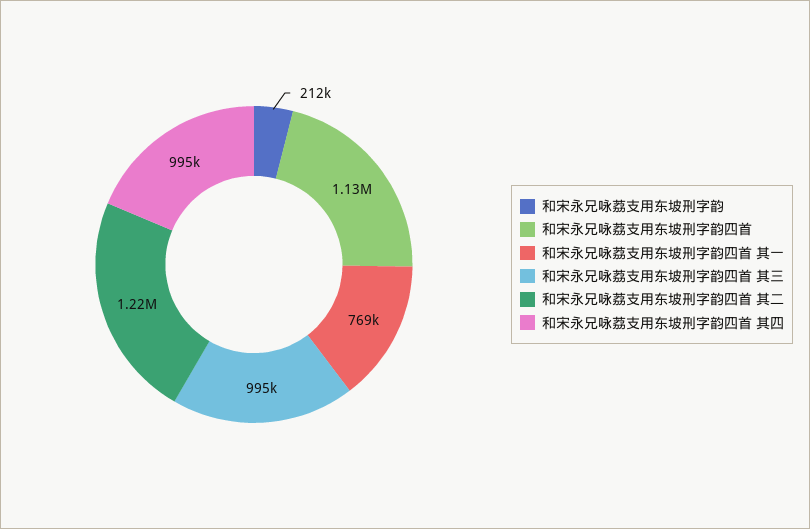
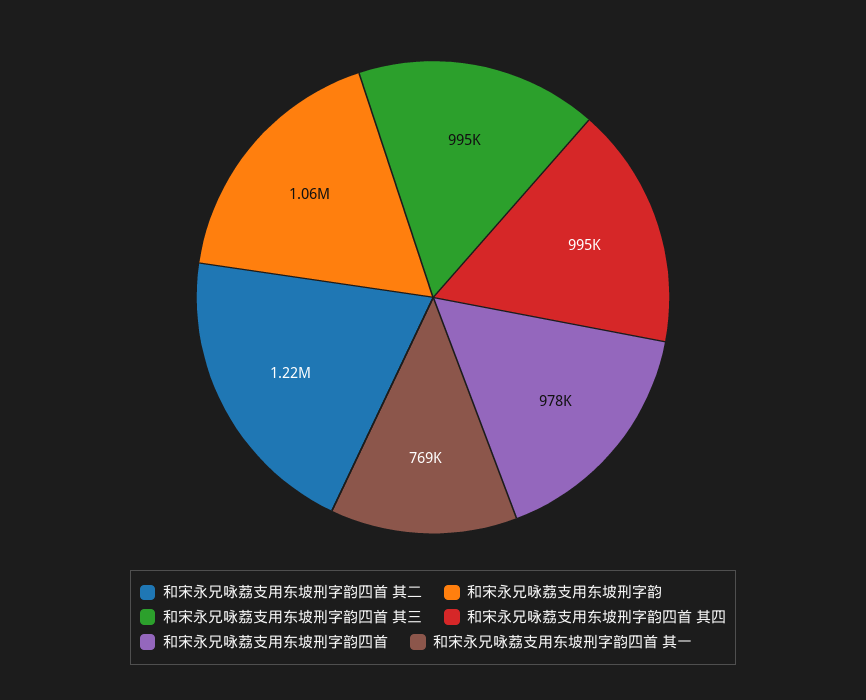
  {
-   "和宋永兄咏荔支用东坡刑字韵": 212000,
+   "和宋永兄咏荔支用东坡刑字韵": 1060000,
-   "和宋永兄咏荔支用东坡刑字韵四首": 1130000,
+   "和宋永兄咏荔支用东坡刑字韵四首": 978000,
    "和宋永兄咏荔支用东坡刑字韵四首 其一": 769000,
    "和宋永兄咏荔支用东坡刑字韵四首 其三": 995000,
    "和宋永兄咏荔支用东坡刑字韵四首 其二": 1220000,
    "和宋永兄咏荔支用东坡刑字韵四首 其四": 995000
  }

